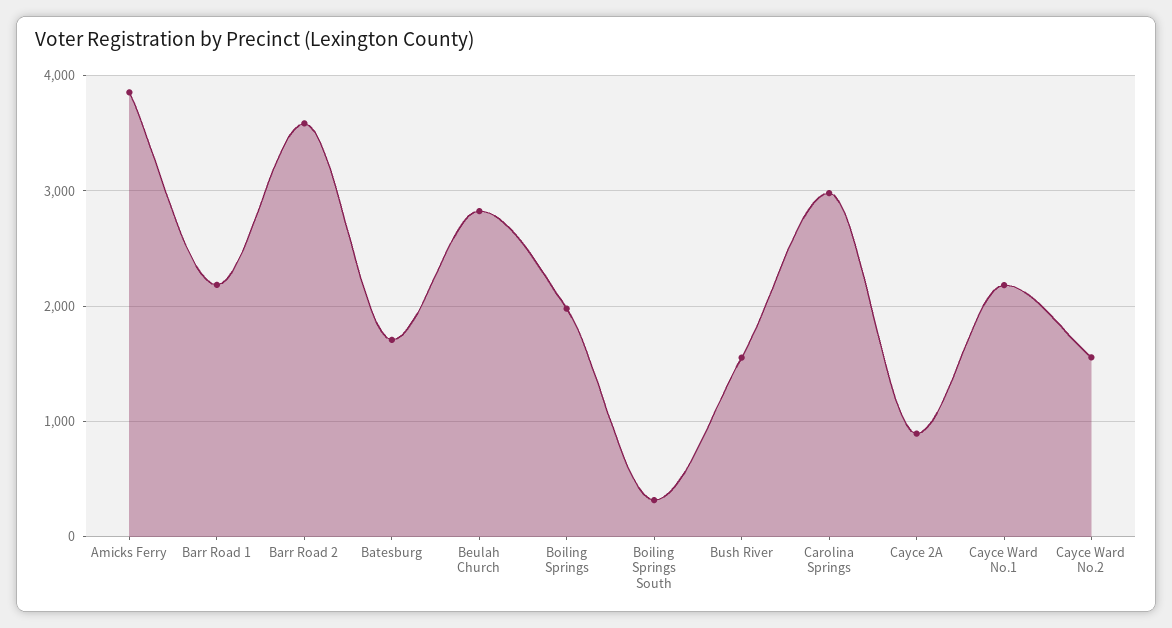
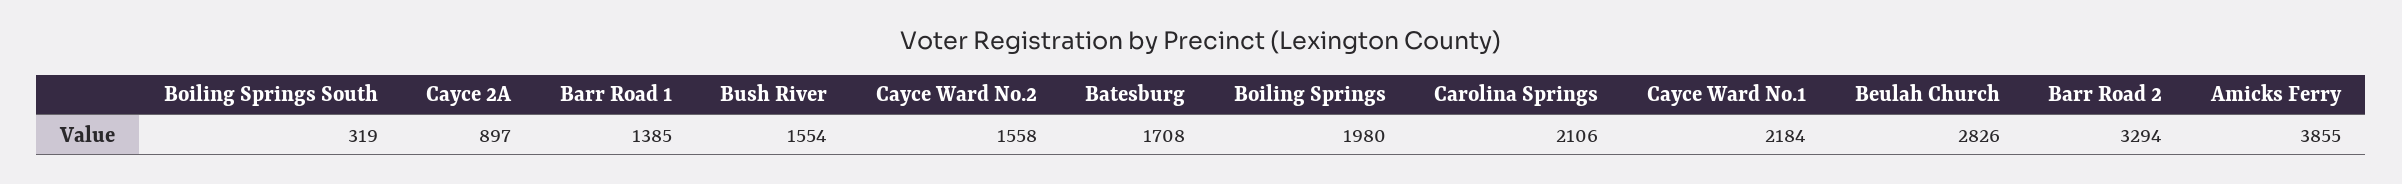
  {
    "Amicks Ferry": 3855,
-   "Barr Road 1": 2200,
+   "Barr Road 1": 1385,
-   "Barr Road 2": 3600,
+   "Barr Road 2": 3294,
    "Batesburg": 1708,
    "Beulah Church": 2826,
    "Boiling Springs": 1980,
    "Boiling Springs South": 319,
    "Bush River": 1554,
-   "Carolina Springs": 3000,
+   "Carolina Springs": 2106,
    "Cayce 2A": 897,
    "Cayce Ward No.1": 2184,
    "Cayce Ward No.2": 1558
  }

